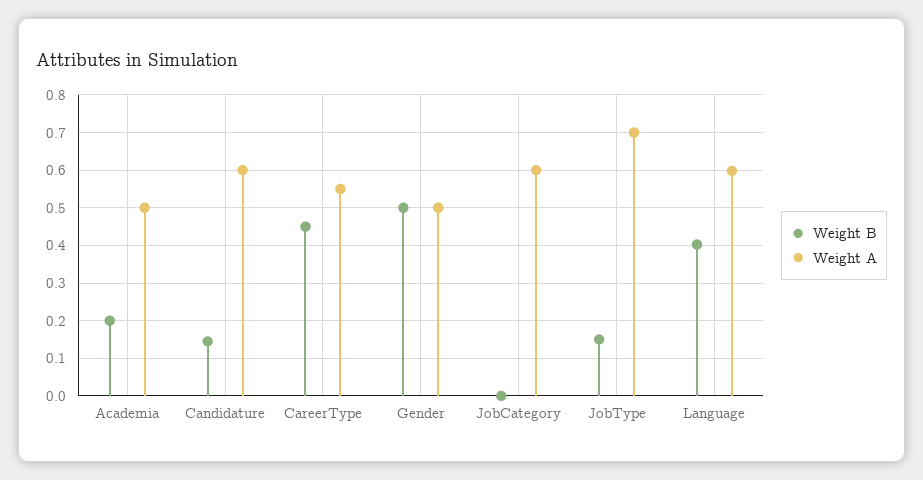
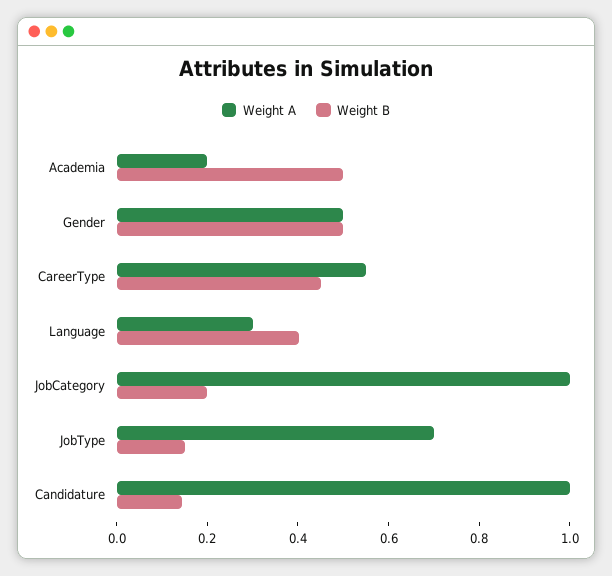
  {
    "Weight B": {
-     "Academia": 0.2,
+     "Academia": 0.5,
      "Candidature": 0.14,
      "CareerType": 0.46,
      "Gender": 0.5,
-     "JobCategory": 0,
+     "JobCategory": 0.2,
      "JobType": 0.16,
      "Language": 0.4
    },
    "Weight A": {
-     "Academia": 0.5,
+     "Academia": 0.2,
-     "Candidature": 0.6,
+     "Candidature": 1,
      "CareerType": 0.56,
      "Gender": 0.5,
-     "JobCategory": 0.6,
+     "JobCategory": 1,
      "JobType": 0.7,
-     "Language": 0.6
+     "Language": 0.3
    }
  }

